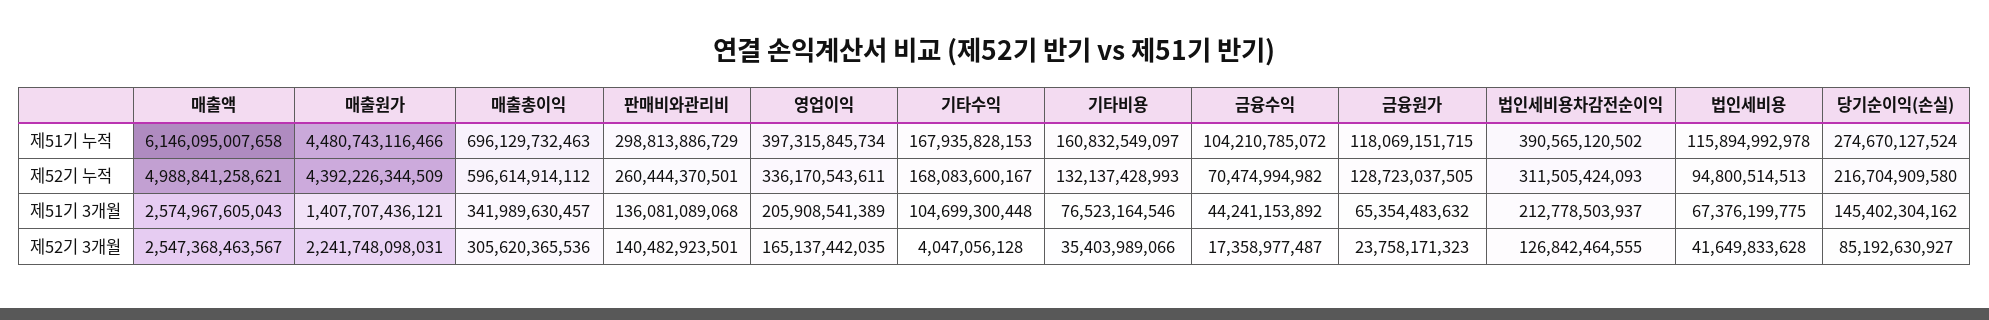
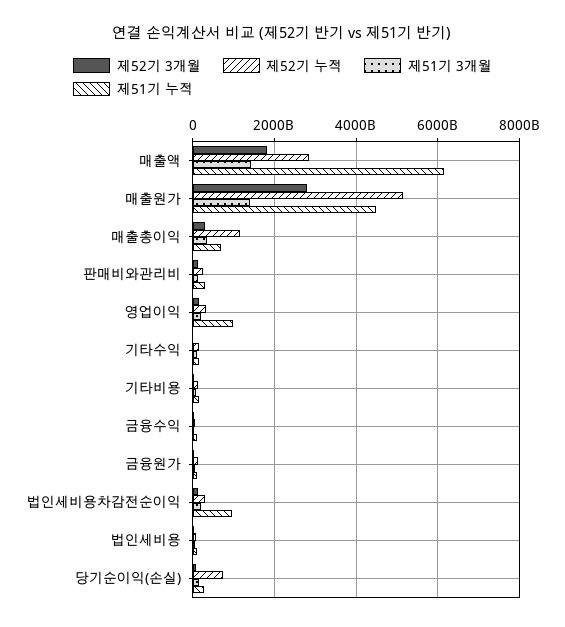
  {
    "제51기 누적": {
      "매출액": 6146095007658,
      "매출원가": 4480743116466,
      "매출총이익": 696129732463,
      "판매비와관리비": 298813886729,
-     "영업이익": 397315845734,
+     "영업이익": 1000000000000,
      "기타수익": 167935828153,
      "기타비용": 160832549097,
      "금융수익": 104210785072,
      "금융원가": 118069151715,
-     "법인세비용차감전순이익": 390565120502,
+     "법인세비용차감전순이익": 1000000000000,
      "법인세비용": 115894992978,
      "당기순이익(손실)": 274670127524
    },
    "제52기 누적": {
-     "매출액": 4988841258621,
+     "매출액": 2800000000000,
-     "매출원가": 4392226344509,
+     "매출원가": 5200000000000,
-     "매출총이익": 596614914112,
+     "매출총이익": 1200000000000,
      "판매비와관리비": 260444370501,
      "영업이익": 336170543611,
      "기타수익": 168083600167,
      "기타비용": 132137428993,
      "금융수익": 70474994982,
      "금융원가": 128723037505,
      "법인세비용차감전순이익": 311505424093,
      "법인세비용": 94800514513,
-     "당기순이익(손실)": 216704909580
+     "당기순이익(손실)": 800000000000
    },
    "제51기 3개월": {
-     "매출액": 2574967605043,
+     "매출액": 1400000000000,
      "매출원가": 1407707436121,
      "매출총이익": 341989630457,
      "판매비와관리비": 136081089068,
      "영업이익": 205908541389,
      "기타수익": 104699300448,
      "기타비용": 76523164546,
      "금융수익": 44241153892,
      "금융원가": 65354483632,
      "법인세비용차감전순이익": 212778503937,
      "법인세비용": 67376199775,
      "당기순이익(손실)": 145402304162
    },
    "제52기 3개월": {
-     "매출액": 2547368463567,
+     "매출액": 1800000000000,
-     "매출원가": 2241748098031,
+     "매출원가": 2800000000000,
      "매출총이익": 305620365536,
      "판매비와관리비": 140482923501,
      "영업이익": 165137442035,
      "기타수익": 4047056128,
      "기타비용": 35403989066,
      "금융수익": 17358977487,
      "금융원가": 23758171323,
      "법인세비용차감전순이익": 126842464555,
      "법인세비용": 41649833628,
      "당기순이익(손실)": 85192630927
    }
  }

